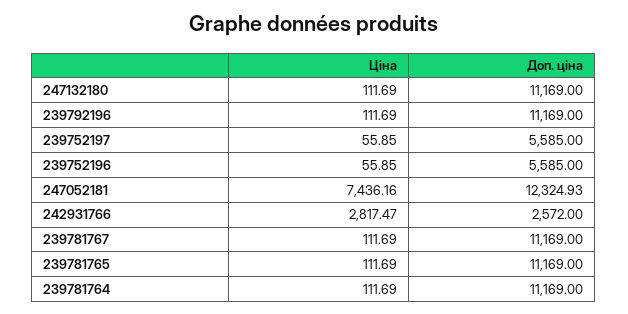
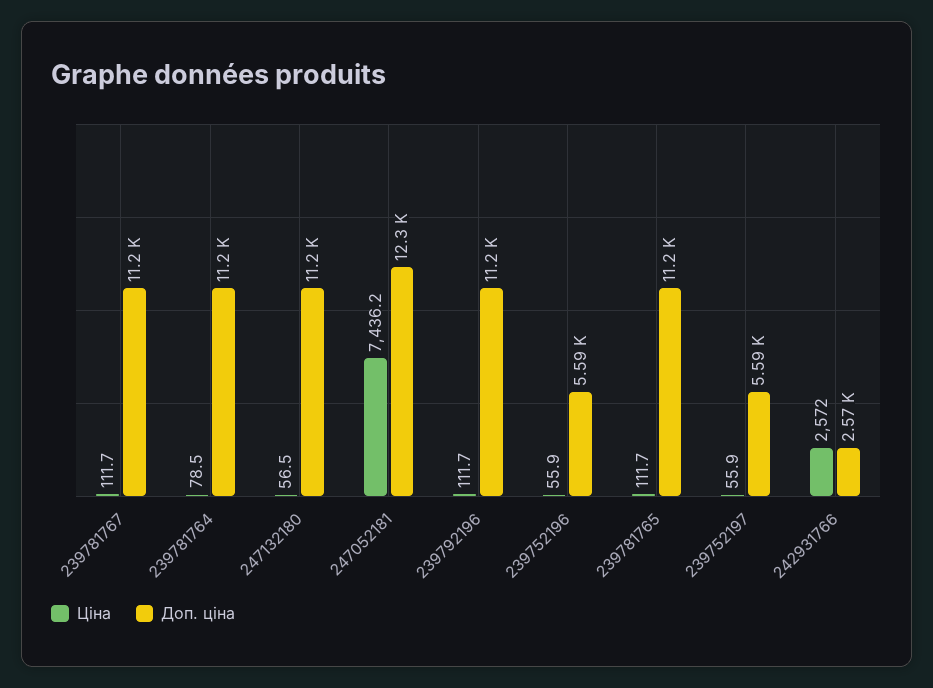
  {
    "Ціна": {
-     "247132180": 111.69,
+     "247132180": 56.5,
      "239792196": 111.69,
      "239752197": 55.85,
      "239752196": 55.85,
      "247052181": 7436.16,
-     "242931766": 2817.47,
+     "242931766": 2572,
      "239781767": 111.69,
      "239781765": 111.69,
-     "239781764": 111.69
+     "239781764": 78.5
    },
    "Доп. ціна": {
      "247132180": 11169,
      "239792196": 11169,
      "239752197": 5585,
      "239752196": 5585,
      "247052181": 12324.93,
      "242931766": 2572,
      "239781767": 11169,
      "239781765": 11169,
      "239781764": 11169
    }
  }

